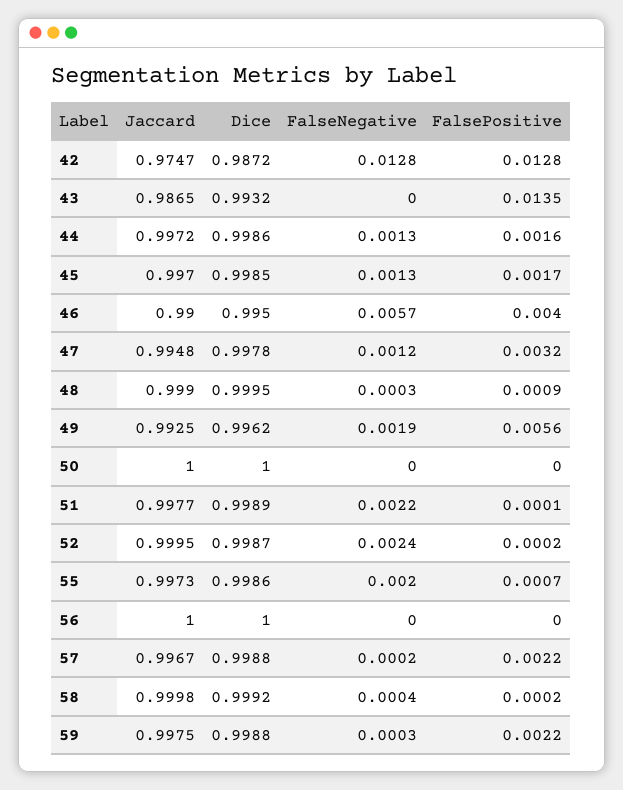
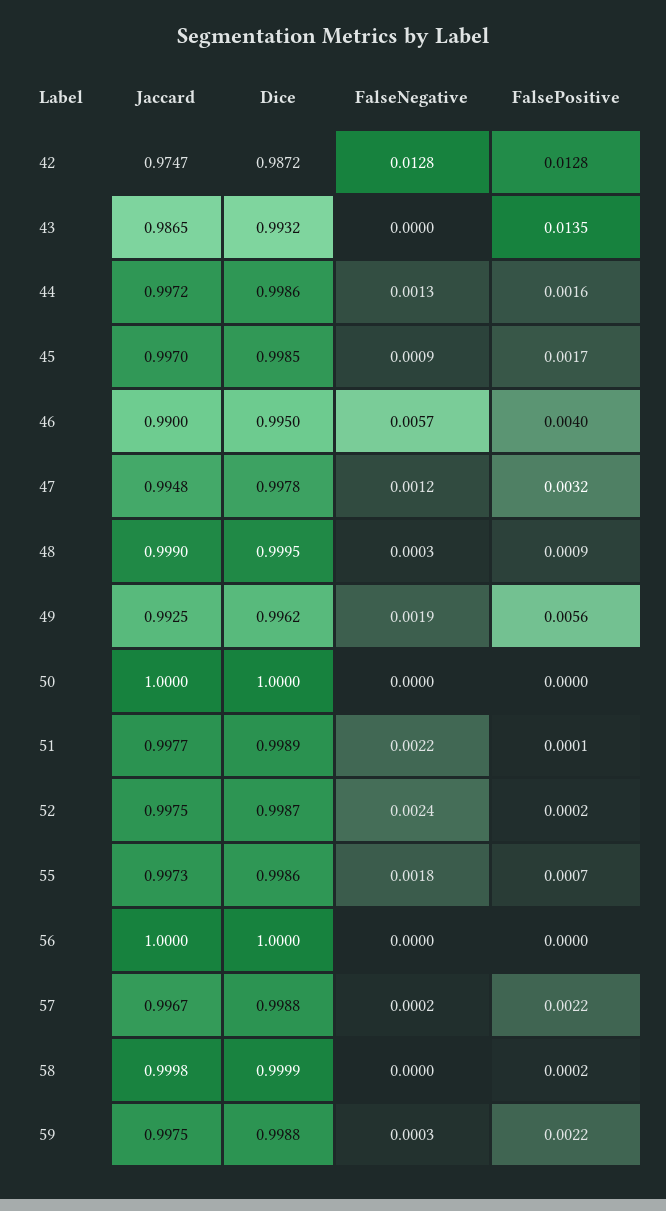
  {
    "Jaccard": {
      "42": 0.9747,
      "43": 0.9865,
      "44": 0.9972,
      "45": 0.997,
      "46": 0.99,
      "47": 0.9948,
      "48": 0.999,
      "49": 0.9925,
      "50": 1,
      "51": 0.9977,
-     "52": 0.9995,
+     "52": 0.9975,
      "55": 0.9973,
      "56": 1,
      "57": 0.9967,
      "58": 0.9998,
      "59": 0.9975
    },
    "Dice": {
      "42": 0.9872,
      "43": 0.9932,
      "44": 0.9986,
      "45": 0.9985,
      "46": 0.995,
      "47": 0.9978,
      "48": 0.9995,
      "49": 0.9962,
      "50": 1,
      "51": 0.9989,
      "52": 0.9987,
      "55": 0.9986,
      "56": 1,
      "57": 0.9988,
-     "58": 0.9992,
+     "58": 0.9999,
      "59": 0.9988
    },
    "FalseNegative": {
      "42": 0.0128,
      "43": 0,
      "44": 0.0013,
-     "45": 0.0013,
+     "45": 0.0009,
      "46": 0.0057,
      "47": 0.0012,
      "48": 0.0003,
      "49": 0.0019,
      "50": 0,
      "51": 0.0022,
      "52": 0.0024,
-     "55": 0.002,
+     "55": 0.0018,
      "56": 0,
      "57": 0.0002,
-     "58": 0.0004,
+     "58": 0,
      "59": 0.0003
    },
    "FalsePositive": {
      "42": 0.0128,
      "43": 0.0135,
      "44": 0.0016,
      "45": 0.0017,
      "46": 0.004,
      "47": 0.0032,
      "48": 0.0009,
      "49": 0.0056,
      "50": 0,
      "51": 0.0001,
      "52": 0.0002,
      "55": 0.0007,
      "56": 0,
      "57": 0.0022,
      "58": 0.0002,
      "59": 0.0022
    }
  }

